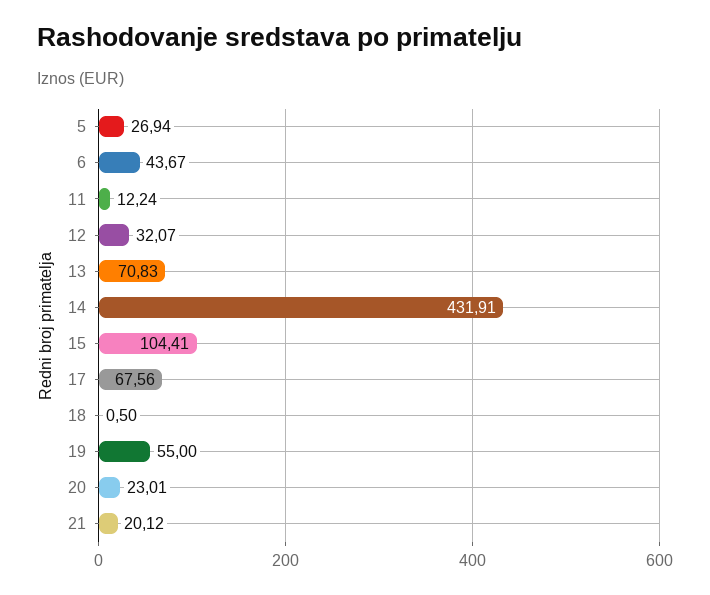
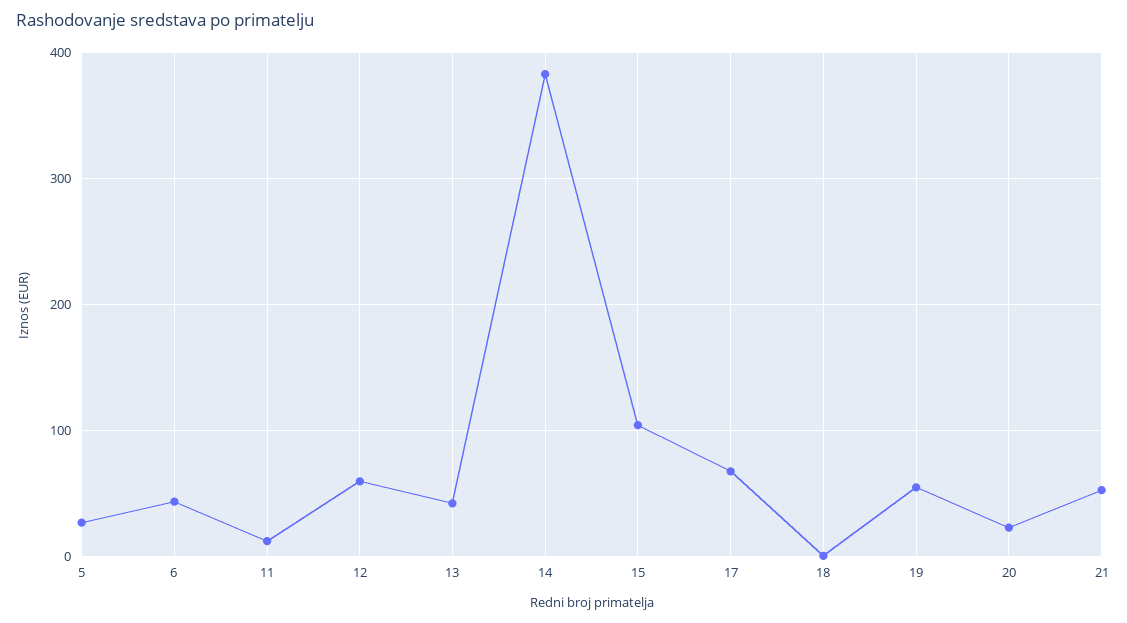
  {
    "5": 26.94,
    "6": 43.67,
    "11": 12.24,
-   "12": 32.07,
+   "12": 60,
-   "13": 70.83,
+   "13": 40,
-   "14": 431.91,
+   "14": 380,
    "15": 104.41,
    "17": 67.56,
    "18": 0.5,
    "19": 55,
    "20": 23.01,
-   "21": 20.12
+   "21": 50
  }

